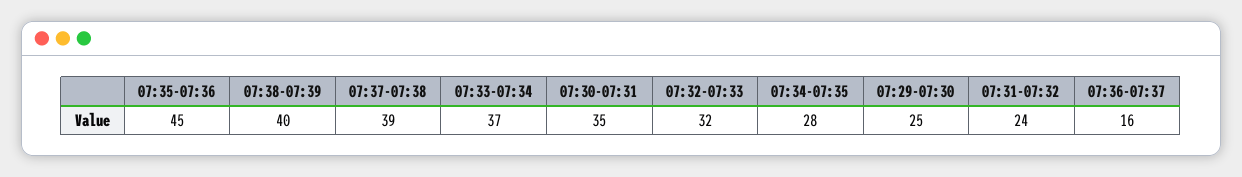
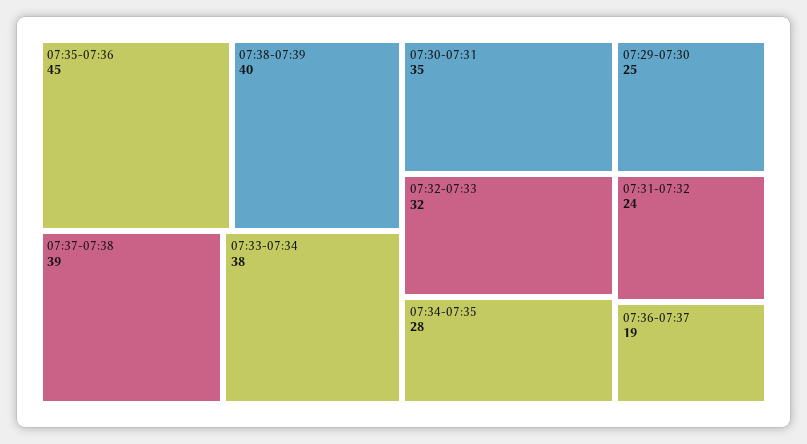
  {
    "07:35-07:36": 45,
    "07:38-07:39": 40,
    "07:37-07:38": 39,
-   "07:33-07:34": 37,
+   "07:33-07:34": 38,
    "07:30-07:31": 35,
    "07:32-07:33": 32,
    "07:34-07:35": 28,
    "07:29-07:30": 25,
    "07:31-07:32": 24,
-   "07:36-07:37": 16
+   "07:36-07:37": 19
  }

